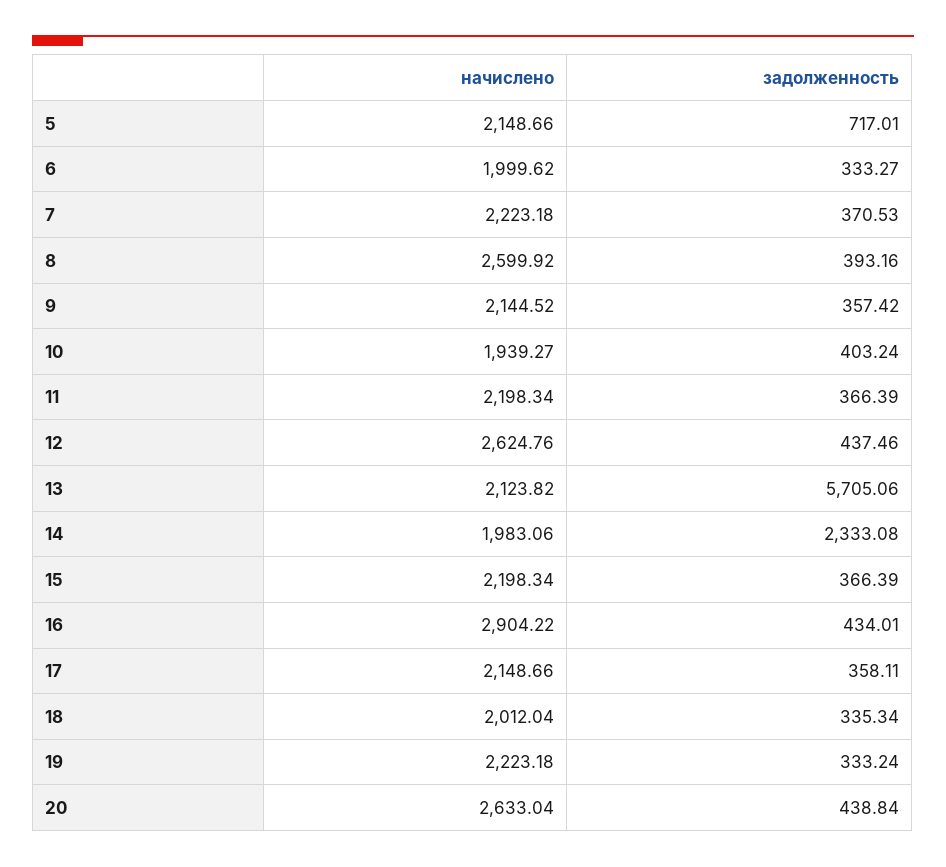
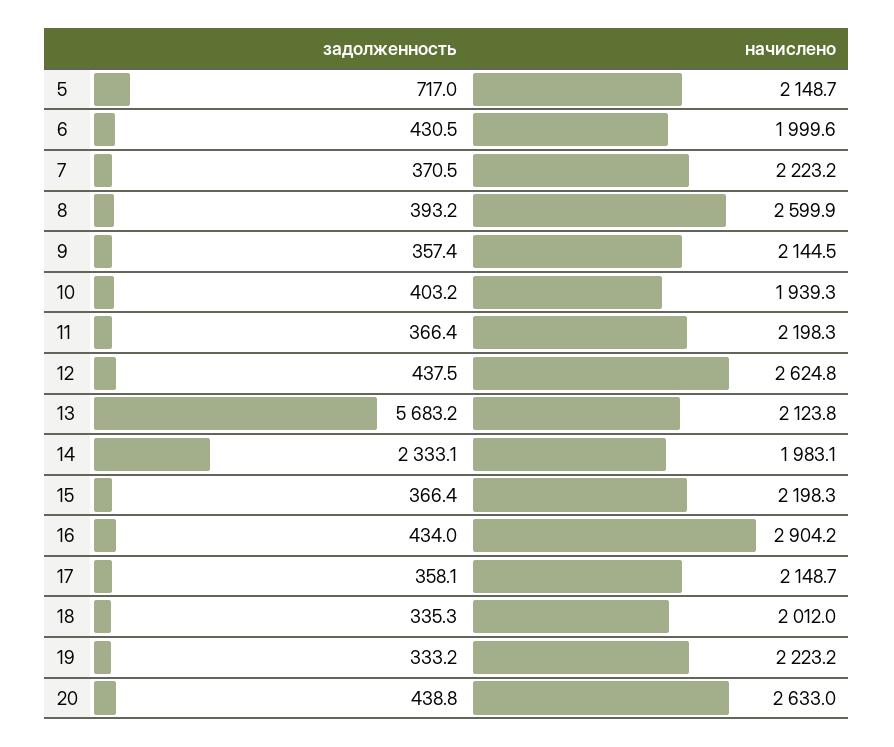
  {
    "начислено": {
      "5": 2148.66,
      "6": 1999.62,
      "7": 2223.18,
      "8": 2599.92,
      "9": 2144.52,
      "10": 1939.27,
      "11": 2198.34,
      "12": 2624.76,
      "13": 2123.82,
      "14": 1983.06,
      "15": 2198.34,
      "16": 2904.22,
      "17": 2148.66,
      "18": 2012.04,
      "19": 2223.18,
      "20": 2633.04
    },
    "задолженность": {
      "5": 717.01,
-     "6": 333.27,
+     "6": 430.5,
      "7": 370.53,
      "8": 393.16,
      "9": 357.42,
      "10": 403.24,
      "11": 366.39,
      "12": 437.46,
-     "13": 5705.06,
+     "13": 5683.2,
      "14": 2333.08,
      "15": 366.39,
      "16": 434.01,
      "17": 358.11,
      "18": 335.34,
      "19": 333.24,
      "20": 438.84
    }
  }

